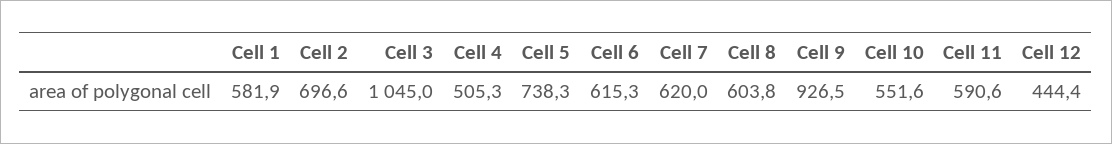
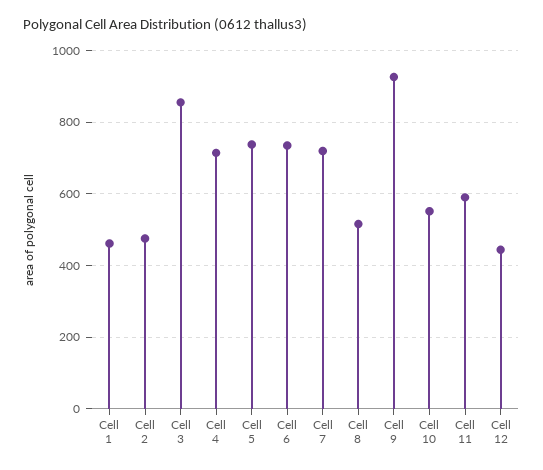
  {
-   "Cell 1": 581.9,
+   "Cell 1": 460,
-   "Cell 2": 696.6,
+   "Cell 2": 480,
-   "Cell 3": 1045,
+   "Cell 3": 860,
-   "Cell 4": 505.3,
+   "Cell 4": 720,
    "Cell 5": 738.3,
-   "Cell 6": 615.3,
+   "Cell 6": 740,
-   "Cell 7": 620,
+   "Cell 7": 720,
-   "Cell 8": 603.8,
+   "Cell 8": 520,
    "Cell 9": 926.5,
    "Cell 10": 551.6,
    "Cell 11": 590.6,
    "Cell 12": 444.4
  }

